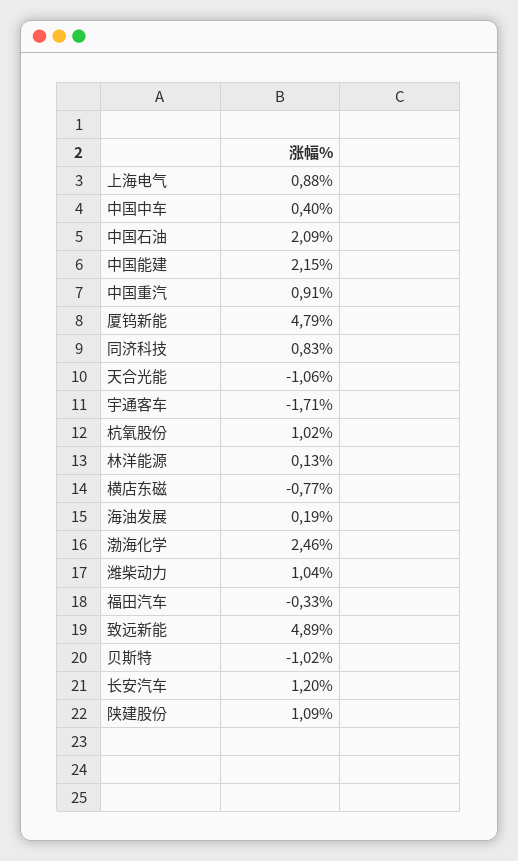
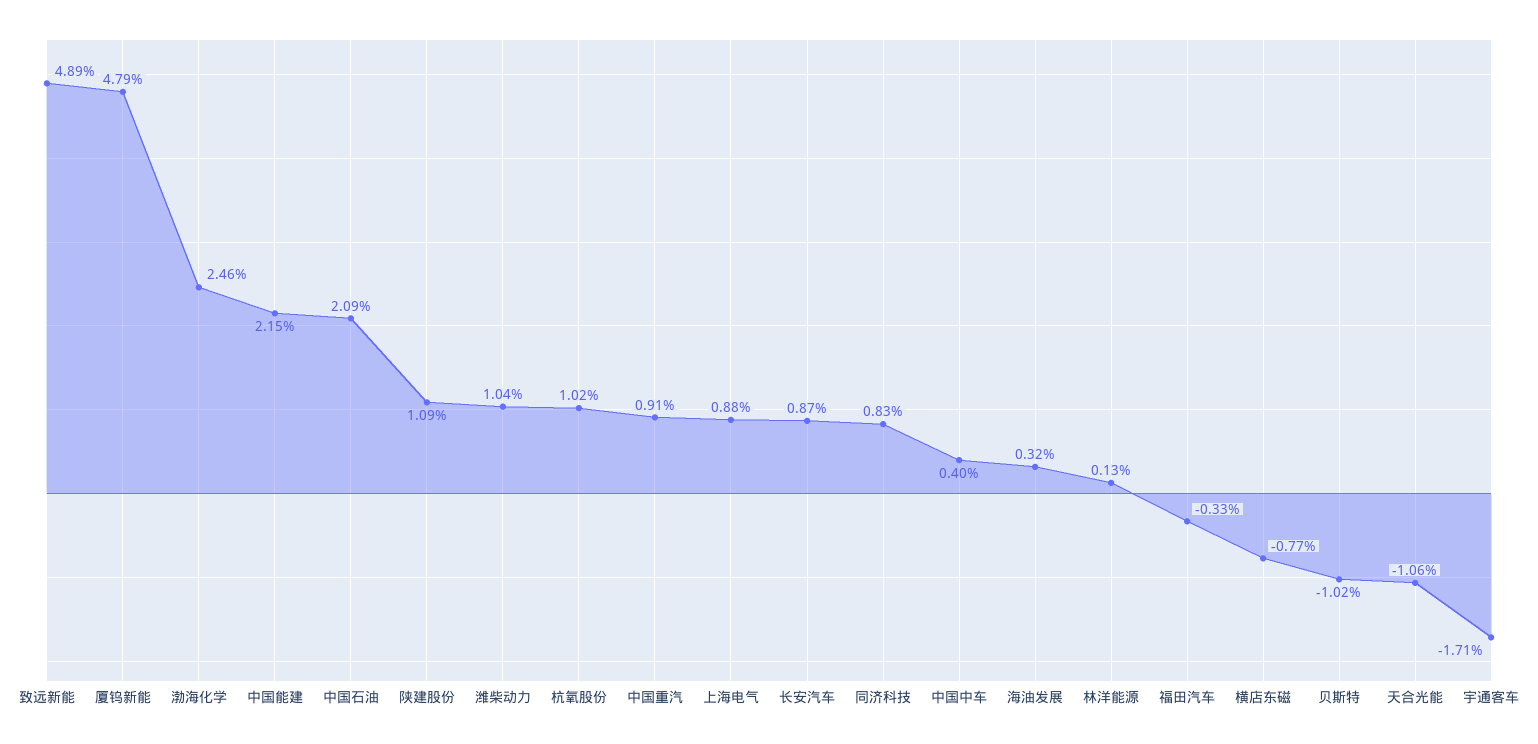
  {
    "上海电气": 0.88,
    "中国中车": 0.4,
    "中国石油": 2.09,
    "中国能建": 2.15,
    "中国重汽": 0.91,
    "厦钨新能": 4.79,
    "同济科技": 0.83,
    "天合光能": -1.06,
    "宇通客车": -1.71,
    "杭氧股份": 1.02,
    "林洋能源": 0.13,
    "横店东磁": -0.77,
-   "海油发展": 0.19,
+   "海油发展": 0.32,
    "渤海化学": 2.46,
    "潍柴动力": 1.04,
    "福田汽车": -0.33,
    "致远新能": 4.89,
    "贝斯特": -1.02,
-   "长安汽车": 1.2,
+   "长安汽车": 0.87,
    "陕建股份": 1.09
  }

